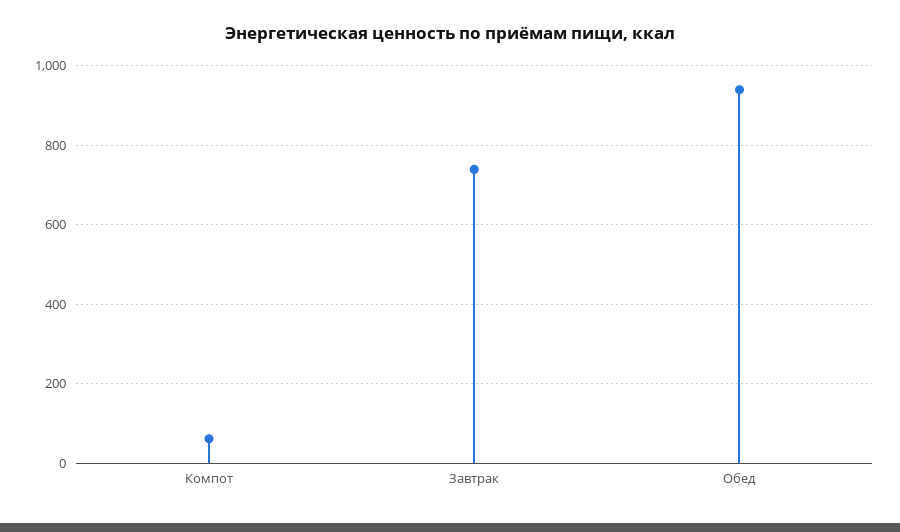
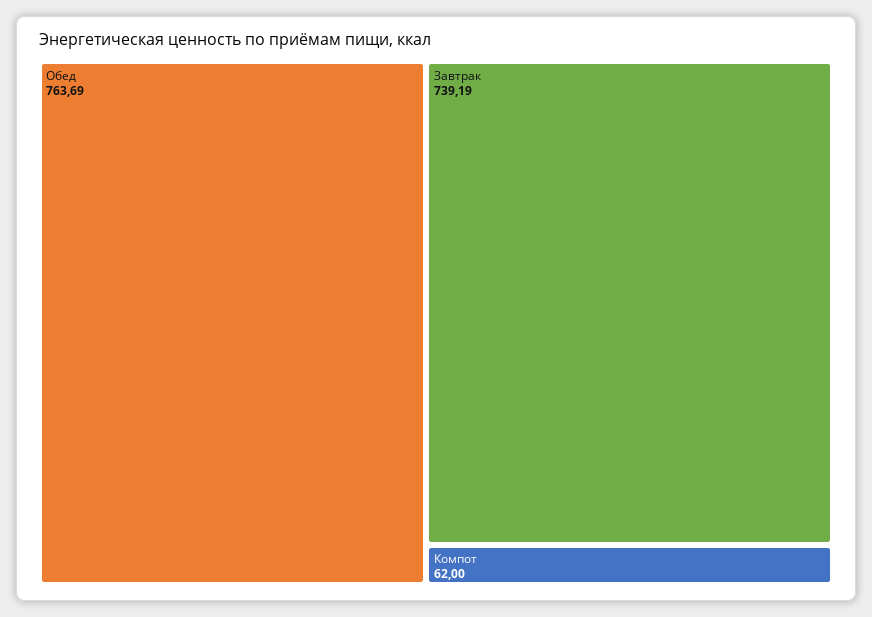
  {
    "Компот": 62,
    "Завтрак": 739.19,
-   "Обед": 940
+   "Обед": 763.69
  }

